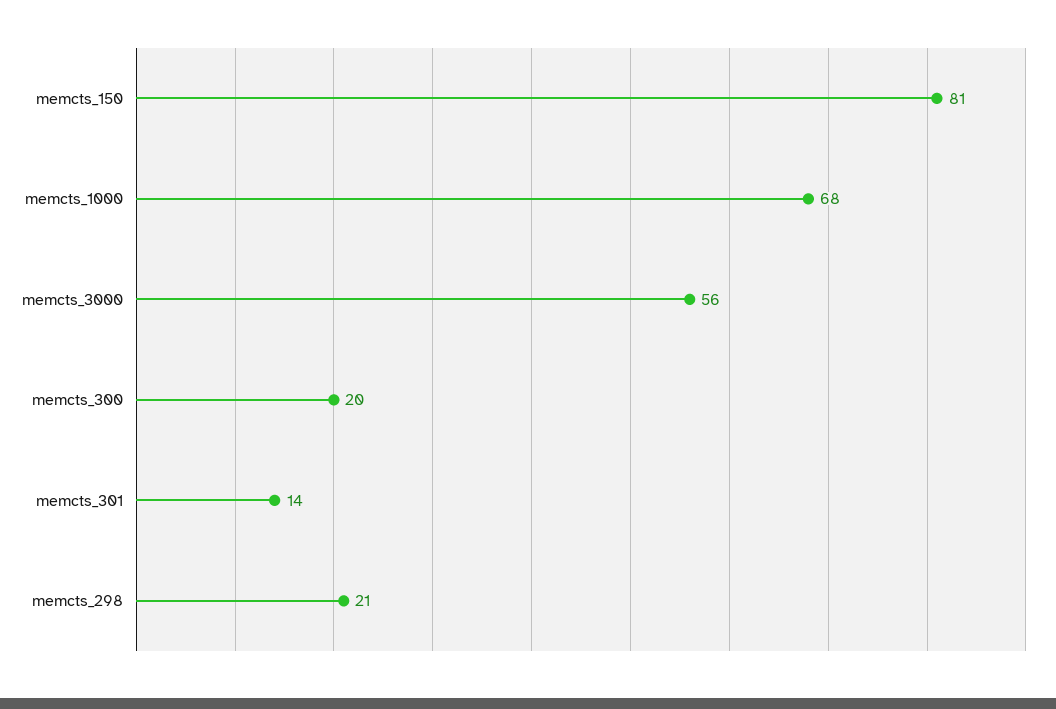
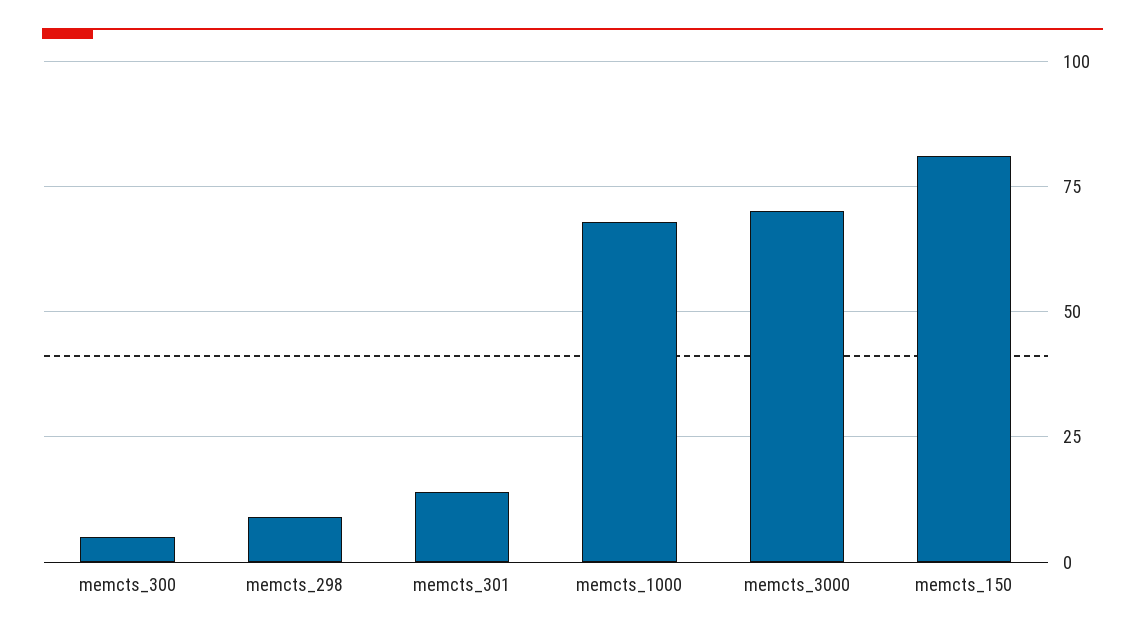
  {
    "memcts_150": 81,
    "memcts_1000": 68,
-   "memcts_3000": 56,
+   "memcts_3000": 70,
-   "memcts_300": 20,
+   "memcts_300": 5,
    "memcts_301": 14,
-   "memcts_298": 21
+   "memcts_298": 10
  }

